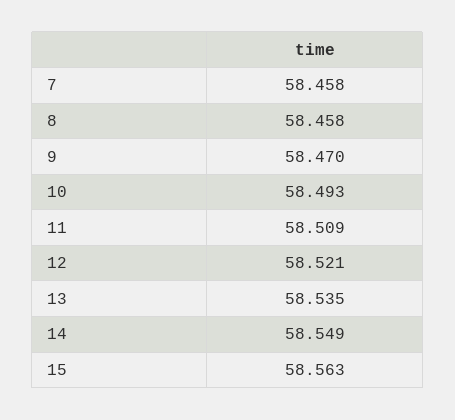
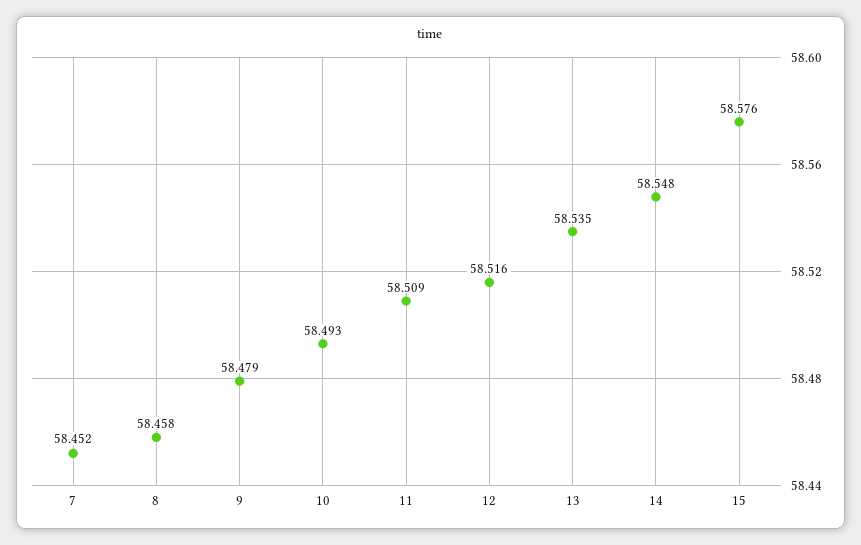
  {
-   "7": 58.458,
+   "7": 58.452,
    "8": 58.458,
-   "9": 58.47,
+   "9": 58.479,
    "10": 58.493,
    "11": 58.509,
-   "12": 58.521,
+   "12": 58.516,
    "13": 58.535,
-   "14": 58.549,
+   "14": 58.548,
-   "15": 58.563
+   "15": 58.576
  }

